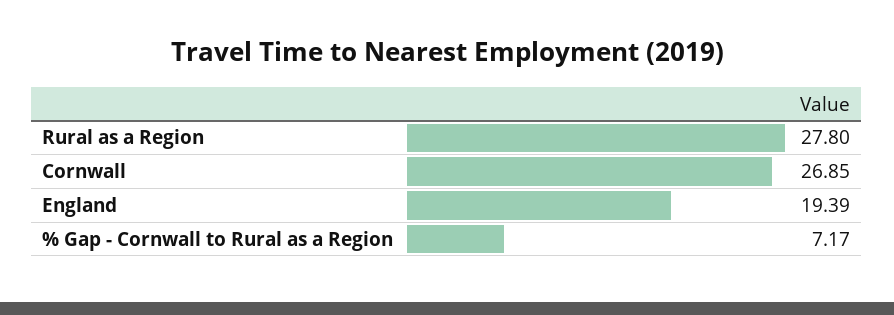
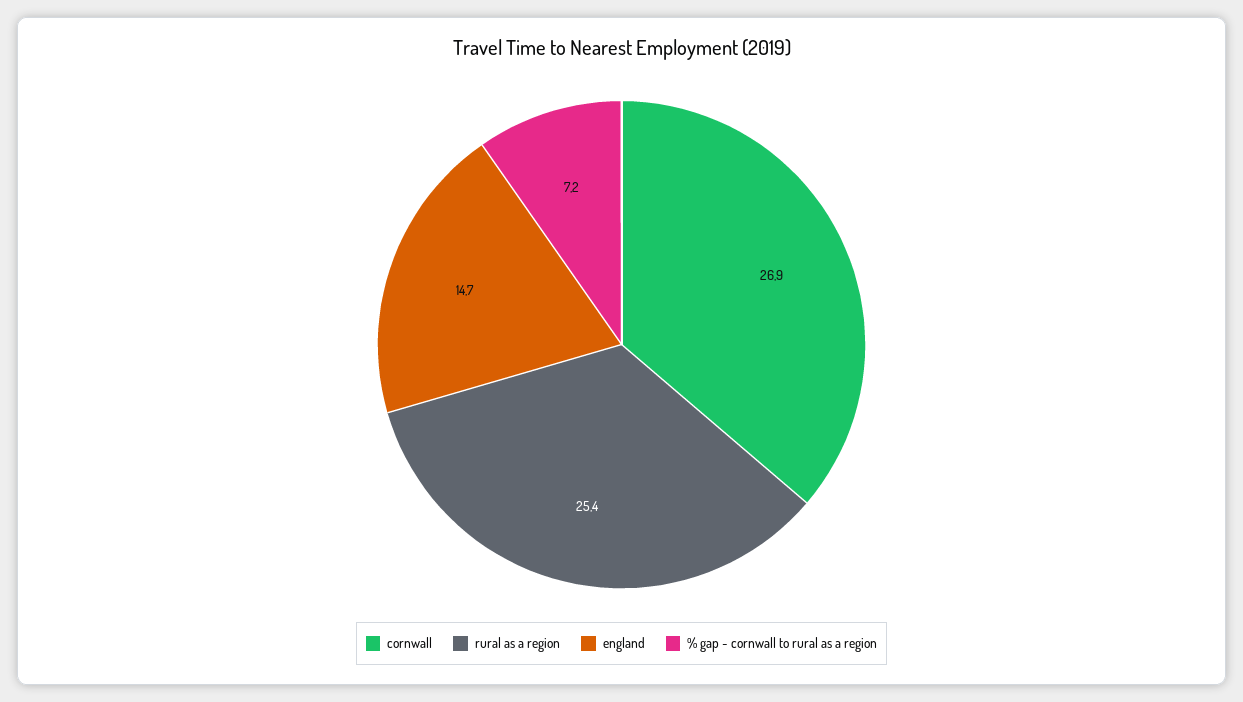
  {
-   "Rural as a Region": 27.8,
+   "Rural as a Region": 25.4,
    "Cornwall": 26.85,
-   "England": 19.39,
+   "England": 14.7,
    "% Gap - Cornwall to Rural as a Region": 7.17
  }

